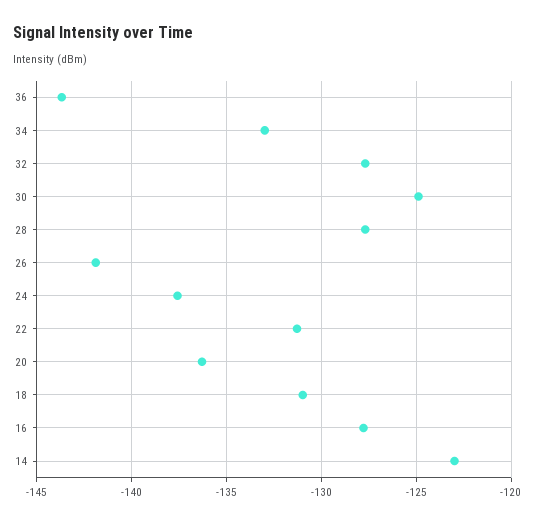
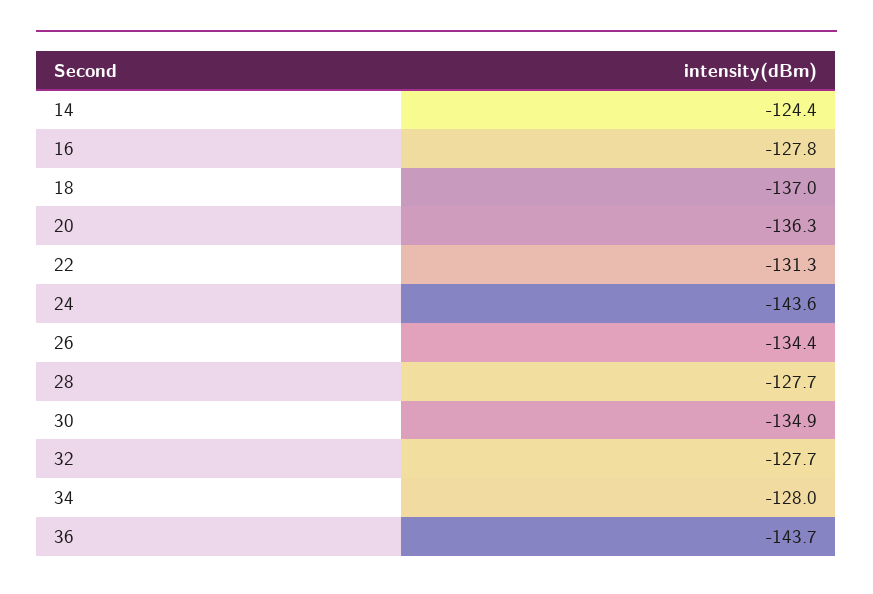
  {
    "36": -143.7,
-   "34": -133,
+   "34": -128,
    "32": -127.7,
-   "30": -125,
+   "30": -134.9,
    "28": -127.7,
-   "26": -142,
+   "26": -134.4,
-   "24": -137.5,
+   "24": -143.6,
    "22": -131.3,
    "20": -136.3,
-   "18": -131,
+   "18": -137,
    "16": -127.8,
-   "14": -123
+   "14": -124.4
  }

